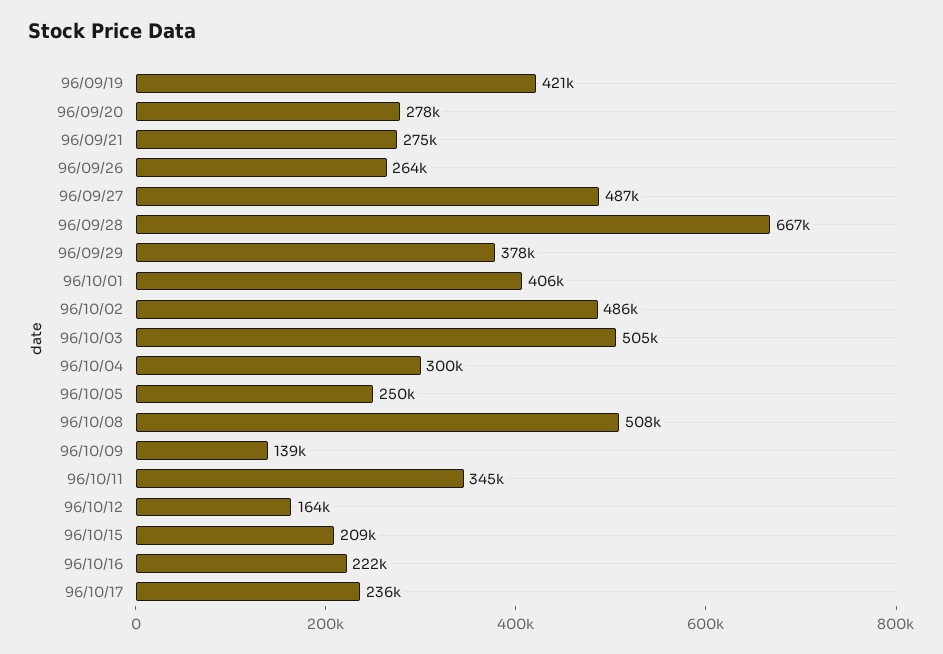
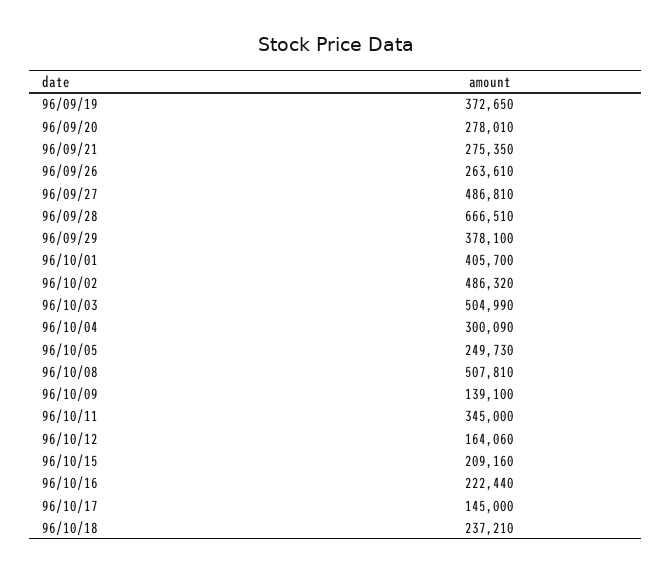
  {
-   "96/09/19": 421000,
+   "96/09/19": 372650,
    "96/09/20": 278010,
    "96/09/21": 275350,
    "96/09/26": 263610,
    "96/09/27": 486810,
    "96/09/28": 666510,
    "96/09/29": 378100,
    "96/10/01": 405700,
    "96/10/02": 486320,
    "96/10/03": 504990,
    "96/10/04": 300090,
    "96/10/05": 249730,
    "96/10/08": 507810,
    "96/10/09": 139100,
    "96/10/11": 345000,
    "96/10/12": 164060,
    "96/10/15": 209160,
    "96/10/16": 222440,
-   "96/10/17": 236000
+   "96/10/17": 145000,
+   "96/10/18": 237210
  }

